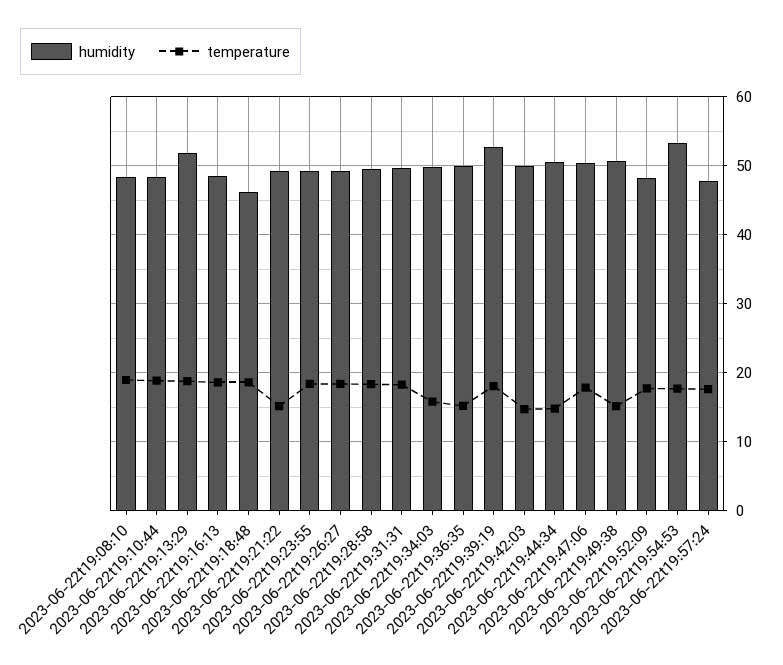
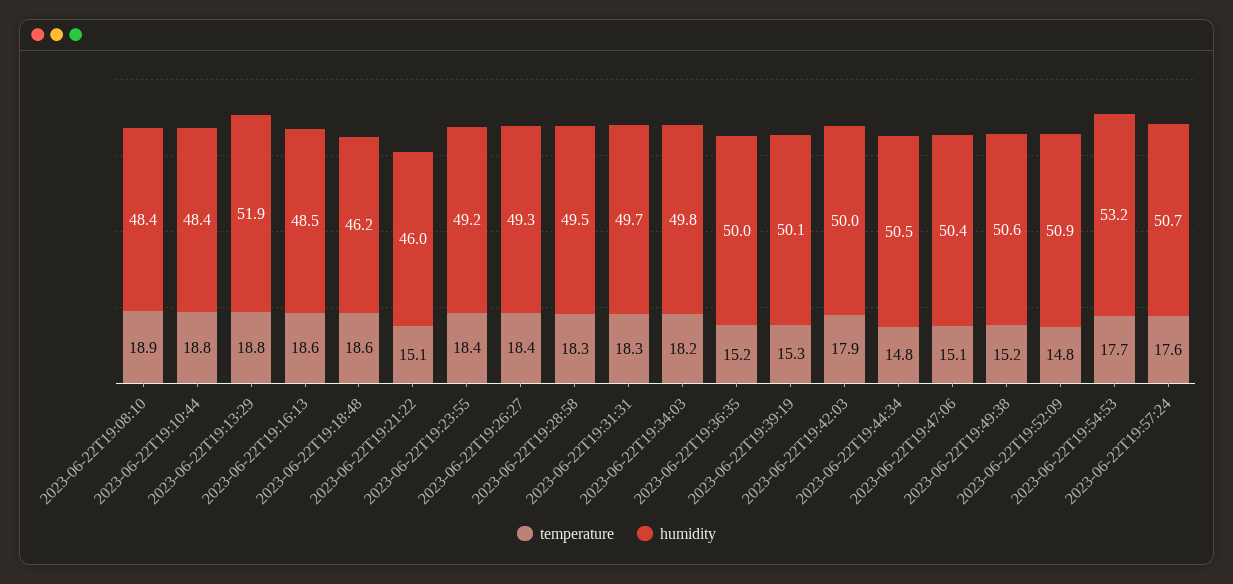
  {
    "humidity": {
      "2023-06-22t19:08:10": 48.4,
      "2023-06-22t19:10:44": 48.4,
      "2023-06-22t19:13:29": 51.9,
      "2023-06-22t19:16:13": 48.5,
      "2023-06-22t19:18:48": 46.2,
-     "2023-06-22t19:21:22": 49,
+     "2023-06-22t19:21:22": 46,
      "2023-06-22t19:23:55": 49.2,
      "2023-06-22t19:26:27": 49.3,
      "2023-06-22t19:28:58": 49.5,
      "2023-06-22t19:31:31": 49.7,
      "2023-06-22t19:34:03": 49.8,
      "2023-06-22t19:36:35": 50,
-     "2023-06-22t19:39:19": 53,
+     "2023-06-22t19:39:19": 50.1,
      "2023-06-22t19:42:03": 50,
      "2023-06-22t19:44:34": 50.5,
      "2023-06-22t19:47:06": 50.4,
      "2023-06-22t19:49:38": 50.6,
-     "2023-06-22t19:52:09": 48,
+     "2023-06-22t19:52:09": 50.9,
      "2023-06-22t19:54:53": 53.2,
-     "2023-06-22t19:57:24": 48
+     "2023-06-22t19:57:24": 50.7
    },
    "temperature": {
      "2023-06-22t19:08:10": 18.9,
      "2023-06-22t19:10:44": 18.8,
      "2023-06-22t19:13:29": 18.8,
      "2023-06-22t19:16:13": 18.6,
      "2023-06-22t19:18:48": 18.6,
      "2023-06-22t19:21:22": 15.1,
      "2023-06-22t19:23:55": 18.4,
      "2023-06-22t19:26:27": 18.4,
      "2023-06-22t19:28:58": 18.3,
      "2023-06-22t19:31:31": 18.3,
-     "2023-06-22t19:34:03": 16,
+     "2023-06-22t19:34:03": 18.2,
      "2023-06-22t19:36:35": 15.2,
-     "2023-06-22t19:39:19": 18,
+     "2023-06-22t19:39:19": 15.3,
-     "2023-06-22t19:42:03": 15,
+     "2023-06-22t19:42:03": 17.9,
      "2023-06-22t19:44:34": 14.8,
-     "2023-06-22t19:47:06": 18,
+     "2023-06-22t19:47:06": 15.1,
      "2023-06-22t19:49:38": 15.2,
-     "2023-06-22t19:52:09": 18,
+     "2023-06-22t19:52:09": 14.8,
      "2023-06-22t19:54:53": 17.7,
      "2023-06-22t19:57:24": 17.6
    }
  }

